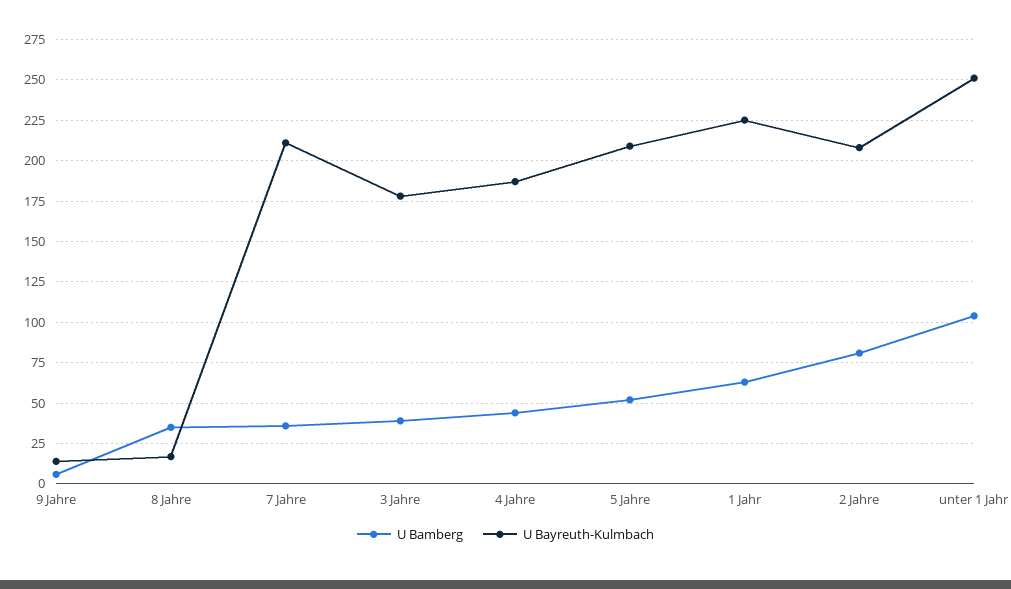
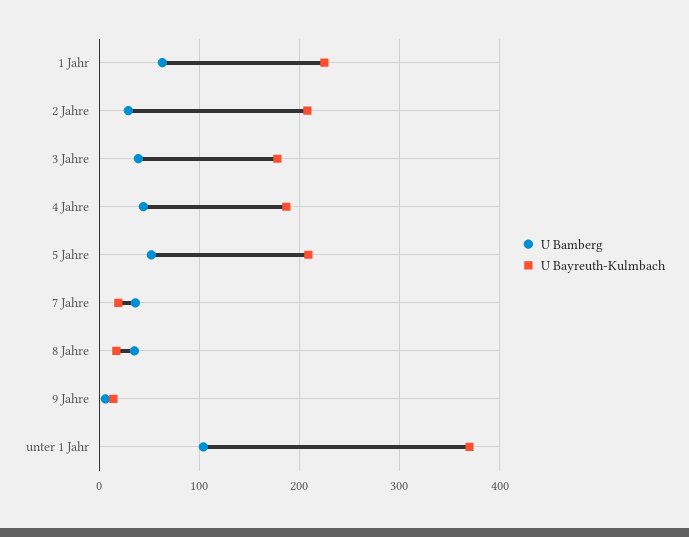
  {
    "U Bamberg": {
      "9 Jahre": 5,
      "8 Jahre": 35,
      "7 Jahre": 35,
      "3 Jahre": 40,
      "4 Jahre": 45,
      "5 Jahre": 50,
      "1 Jahr": 65,
-     "2 Jahre": 80,
+     "2 Jahre": 30,
      "unter 1 Jahr": 105
    },
    "U Bayreuth-Kulmbach": {
      "9 Jahre": 15,
      "8 Jahre": 15,
-     "7 Jahre": 210,
+     "7 Jahre": 20,
      "3 Jahre": 180,
      "4 Jahre": 185,
      "5 Jahre": 210,
      "1 Jahr": 225,
      "2 Jahre": 210,
-     "unter 1 Jahr": 250
+     "unter 1 Jahr": 370
    }
  }

